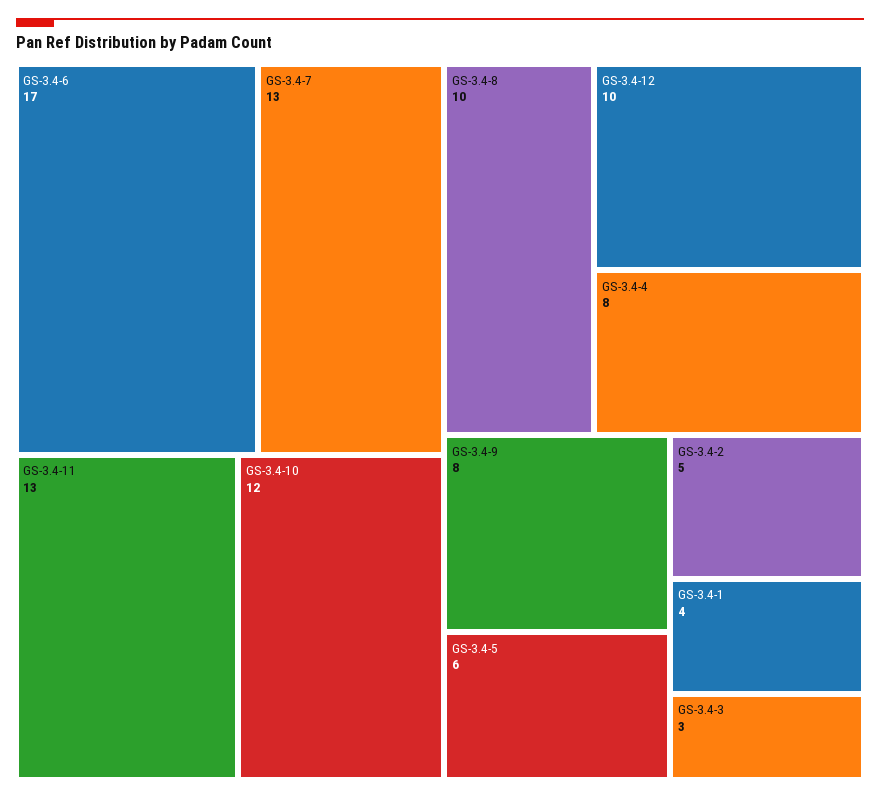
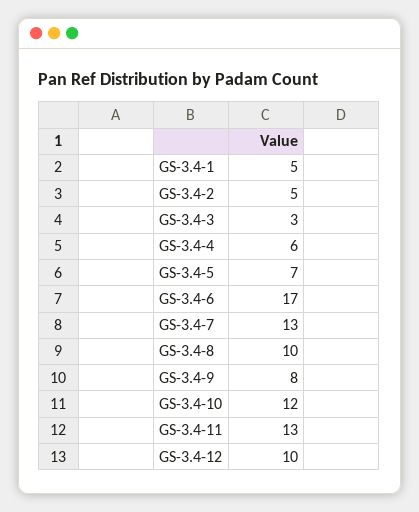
  {
    "GS-3.4-6": 17,
    "GS-3.4-7": 13,
    "GS-3.4-11": 13,
    "GS-3.4-10": 12,
    "GS-3.4-8": 10,
    "GS-3.4-12": 10,
-   "GS-3.4-4": 8,
+   "GS-3.4-4": 6,
    "GS-3.4-9": 8,
-   "GS-3.4-5": 6,
+   "GS-3.4-5": 7,
    "GS-3.4-2": 5,
-   "GS-3.4-1": 4,
+   "GS-3.4-1": 5,
    "GS-3.4-3": 3
  }

